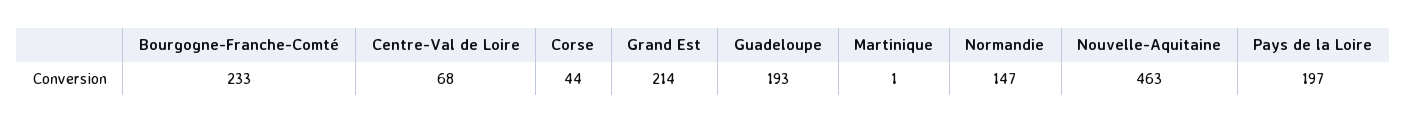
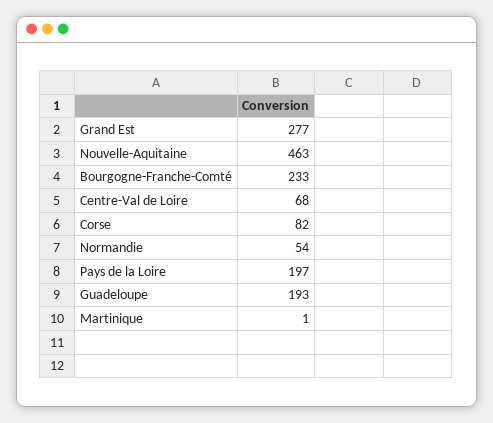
  {
    "Bourgogne-Franche-Comté": 233,
    "Centre-Val de Loire": 68,
-   "Corse": 44,
+   "Corse": 82,
-   "Grand Est": 214,
+   "Grand Est": 277,
    "Guadeloupe": 193,
    "Martinique": 1,
-   "Normandie": 147,
+   "Normandie": 54,
    "Nouvelle-Aquitaine": 463,
    "Pays de la Loire": 197
  }

